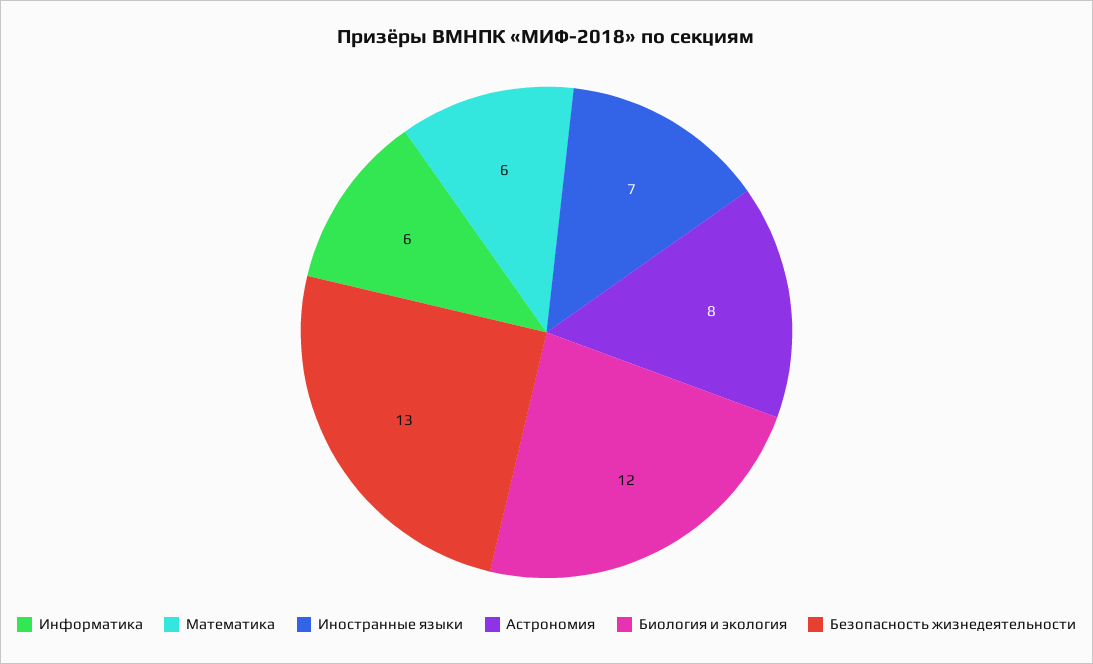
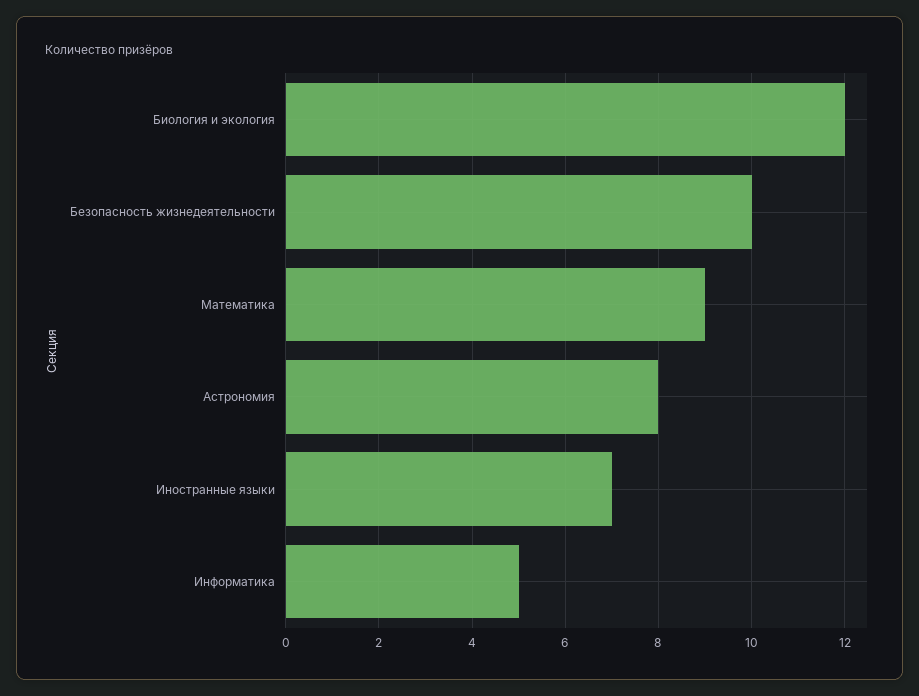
  {
-   "Информатика": 6,
+   "Информатика": 5,
-   "Математика": 6,
+   "Математика": 9,
    "Иностранные языки": 7,
    "Астрономия": 8,
    "Биология и экология": 12,
-   "Безопасность жизнедеятельности": 13
+   "Безопасность жизнедеятельности": 10
  }

